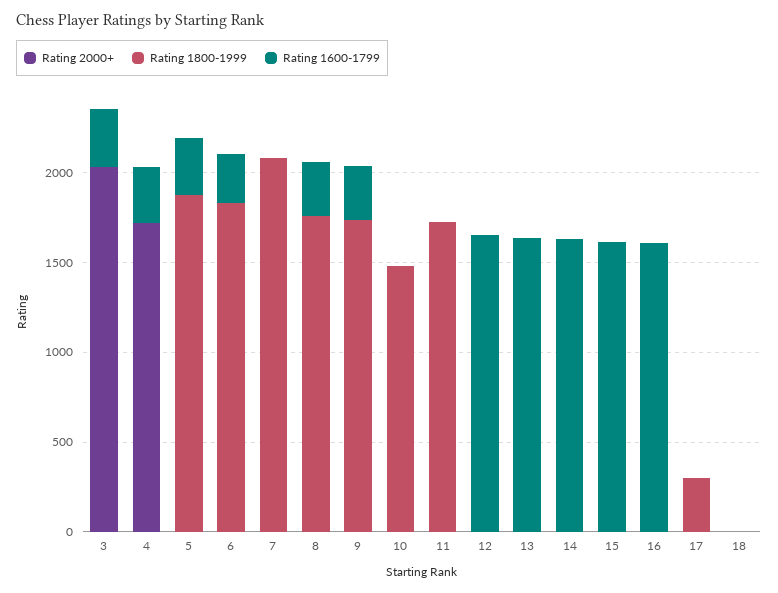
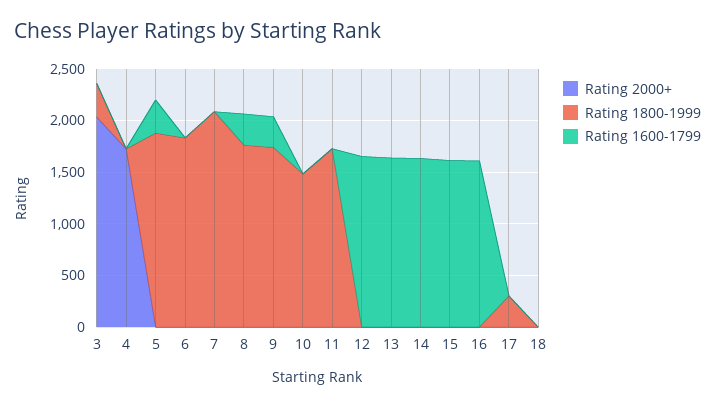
  {
    "Rating 2000+": {
      "3": 2000,
      "4": 1700,
      "5": 0,
      "6": 0,
      "7": 0,
      "8": 0,
      "9": 0,
      "10": 0,
      "11": 0,
      "12": 0,
      "13": 0,
      "14": 0,
      "15": 0,
      "16": 0,
      "17": 0,
      "18": 0
    },
    "Rating 1800-1999": {
-     "3": 0,
+     "3": 300,
      "4": 0,
      "5": 1900,
      "6": 1800,
      "7": 2100,
      "8": 1800,
      "9": 1700,
      "10": 1500,
      "11": 1700,
      "12": 0,
      "13": 0,
      "14": 0,
      "15": 0,
      "16": 0,
      "17": 300,
      "18": 0
    },
    "Rating 1600-1799": {
-     "3": 300,
+     "3": 0,
-     "4": 300,
+     "4": 0,
      "5": 300,
-     "6": 300,
+     "6": 0,
      "7": 0,
      "8": 300,
      "9": 300,
      "10": 0,
      "11": 0,
      "12": 1700,
      "13": 1600,
      "14": 1600,
      "15": 1600,
      "16": 1600,
      "17": 0,
      "18": 0
    }
  }

